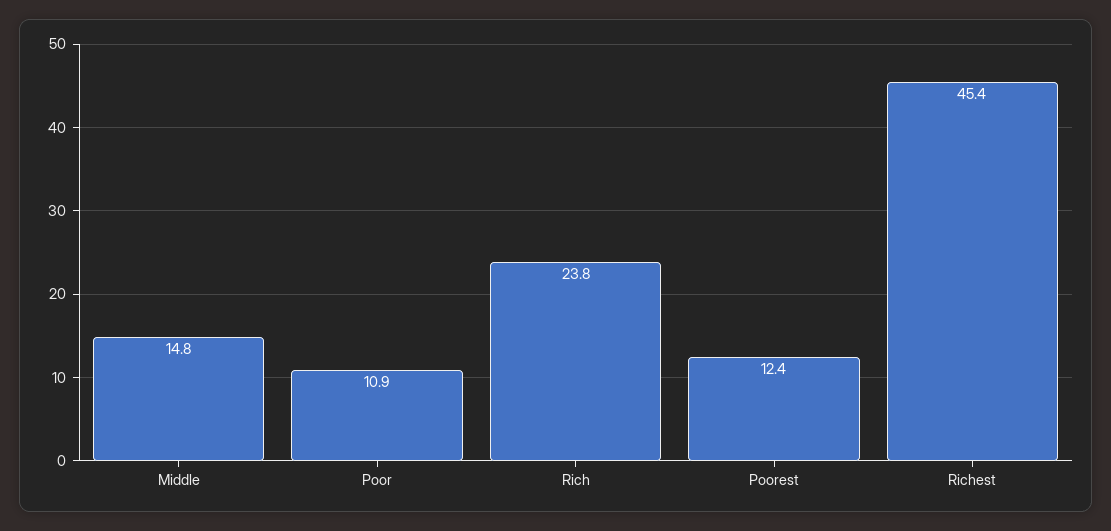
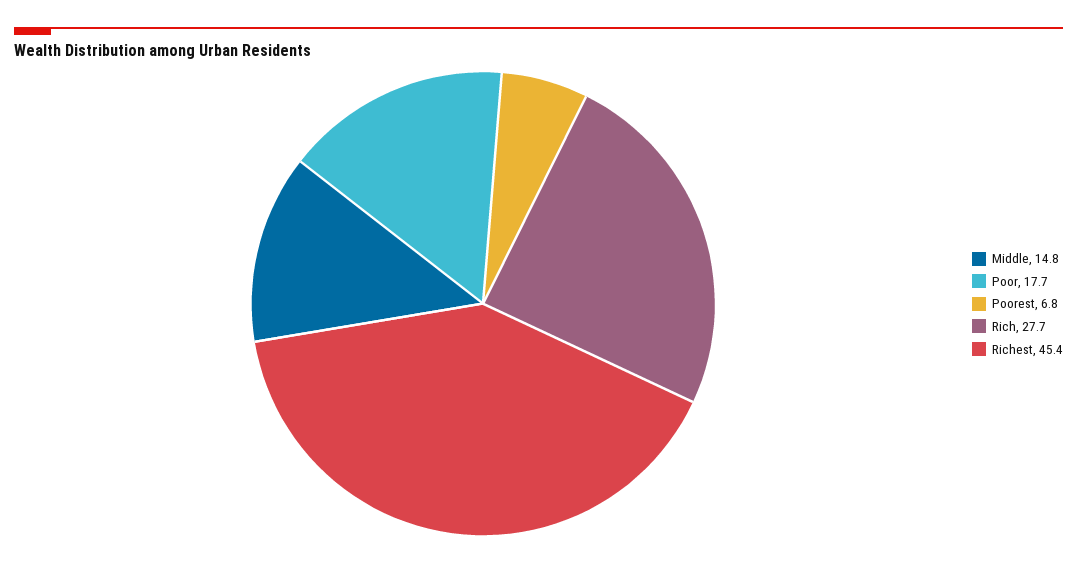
  {
    "Middle": 14.8,
-   "Poor": 10.9,
+   "Poor": 17.7,
-   "Rich": 23.8,
+   "Rich": 27.7,
-   "Poorest": 12.4,
+   "Poorest": 6.8,
    "Richest": 45.4
  }

